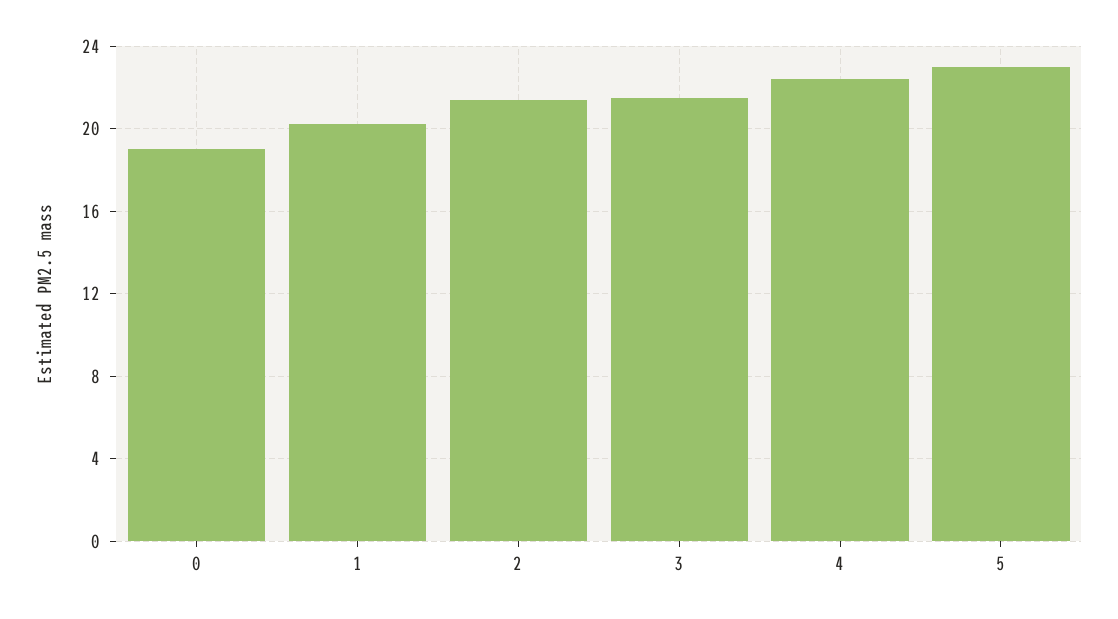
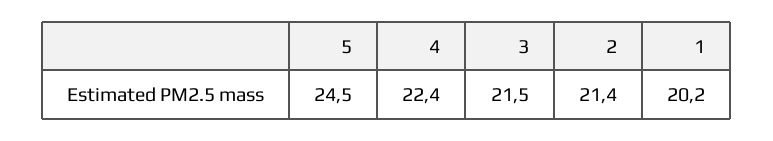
  {
-   "0": 19,
    "1": 20.2,
    "2": 21.4,
    "3": 21.5,
    "4": 22.4,
-   "5": 23
+   "5": 24.5
  }

